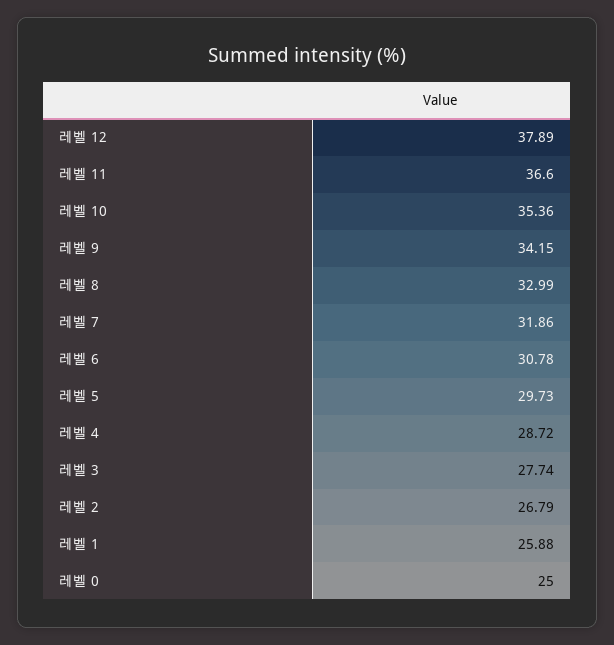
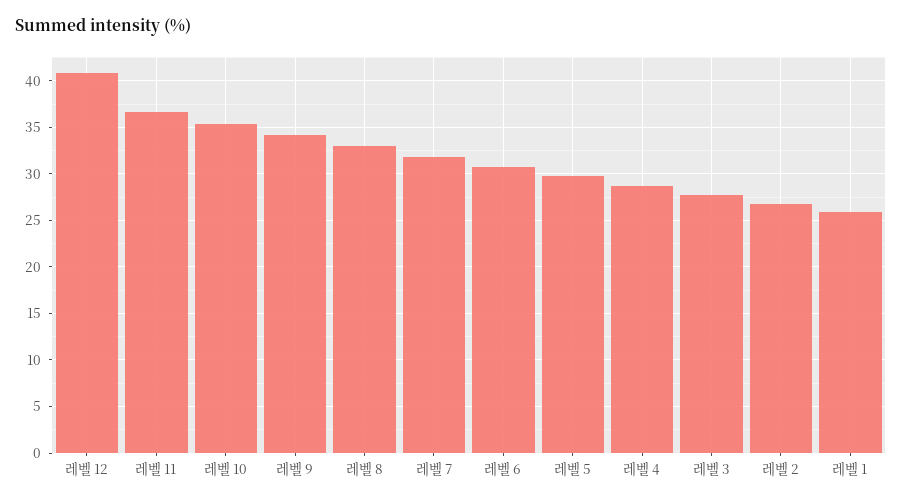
  {
-   "레벨 12": 37.89,
+   "레벨 12": 41,
    "레벨 11": 36.6,
    "레벨 10": 35.36,
    "레벨 9": 34.15,
    "레벨 8": 32.99,
    "레벨 7": 31.86,
    "레벨 6": 30.78,
    "레벨 5": 29.73,
    "레벨 4": 28.72,
    "레벨 3": 27.74,
    "레벨 2": 26.79,
-   "레벨 1": 25.88,
+   "레벨 1": 25.88
-   "레벨 0": 25
  }

